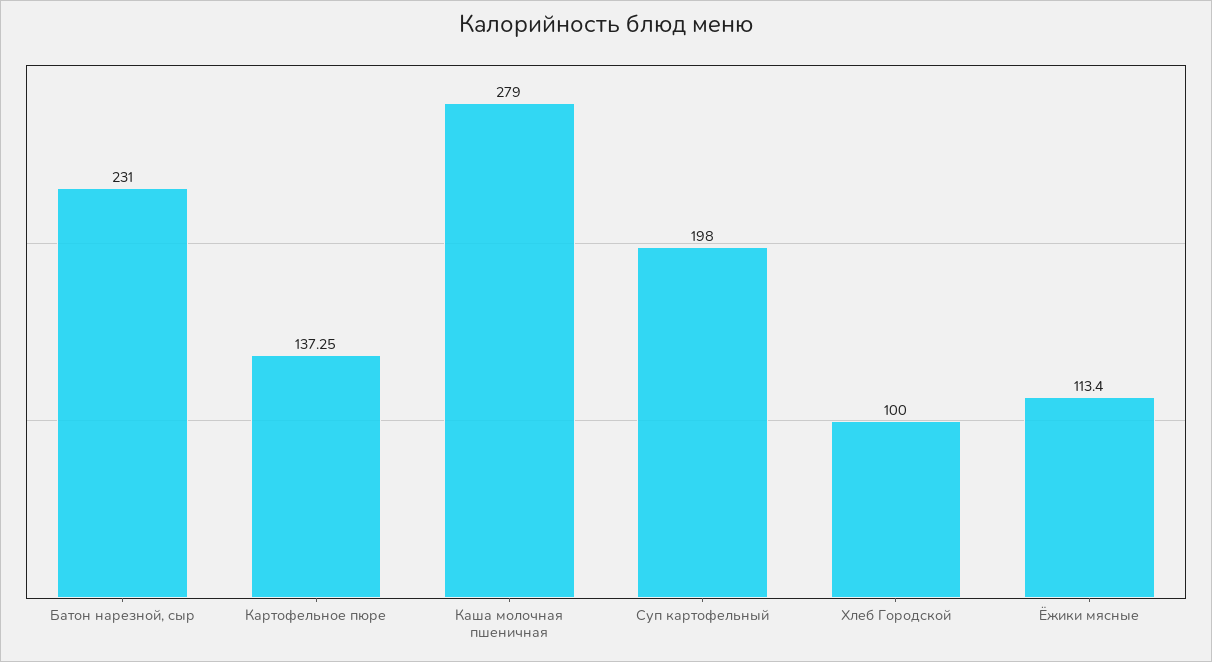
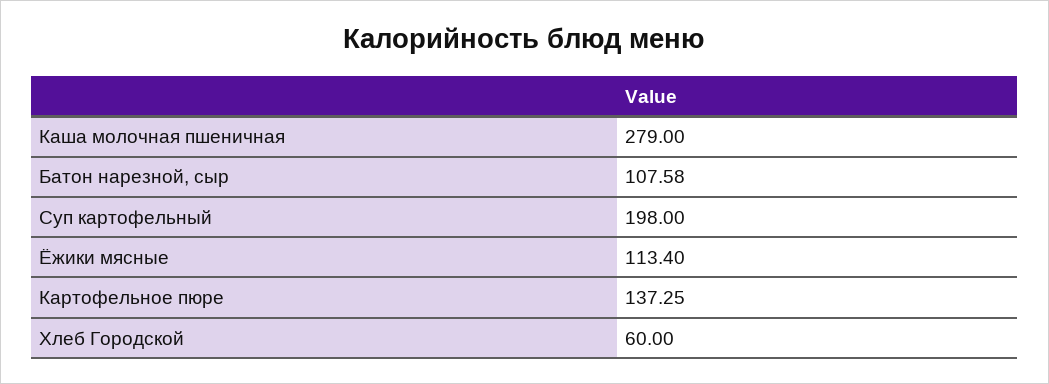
  {
-   "Батон нарезной, сыр": 231,
+   "Батон нарезной, сыр": 107.58,
    "Картофельное пюре": 137.25,
    "Каша молочная пшеничная": 279,
    "Суп картофельный": 198,
-   "Хлеб Городской": 100,
+   "Хлеб Городской": 60,
    "Ёжики мясные": 113.4
  }

